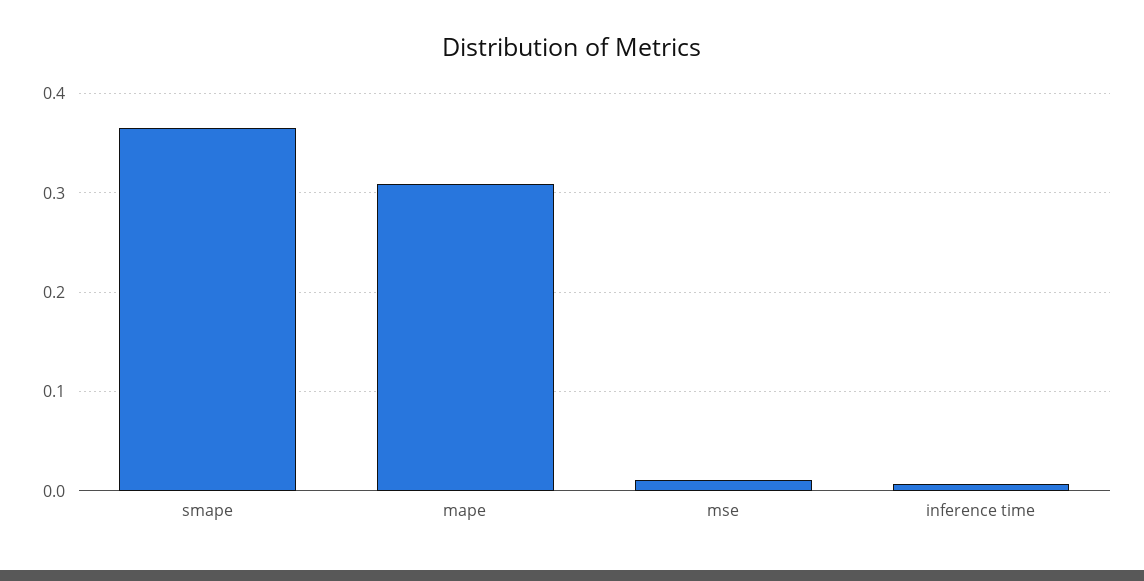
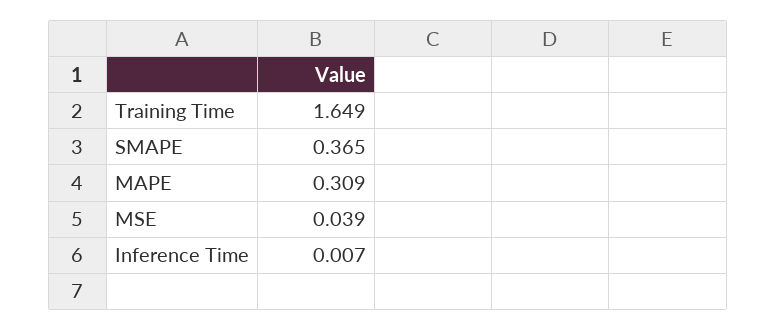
  {
    "smape": 0.365,
    "mape": 0.309,
-   "mse": 0.01,
+   "mse": 0.039,
-   "inference time": 0.007
+   "inference time": 0.007,
+   "Training Time": 1.649
  }

